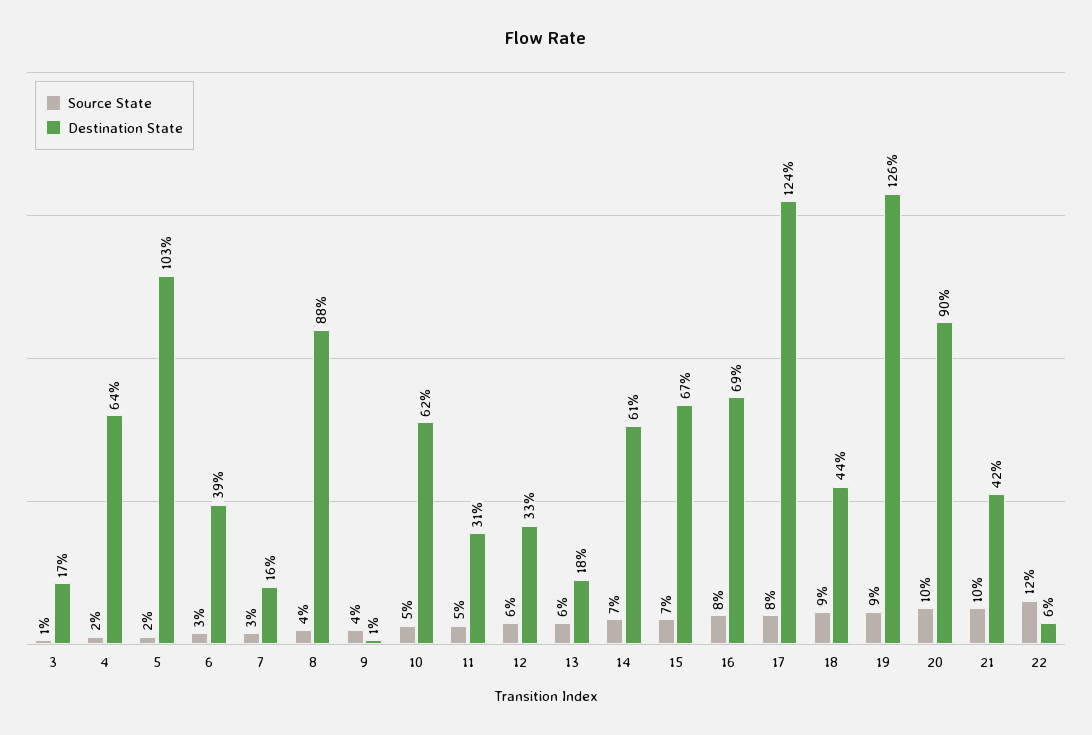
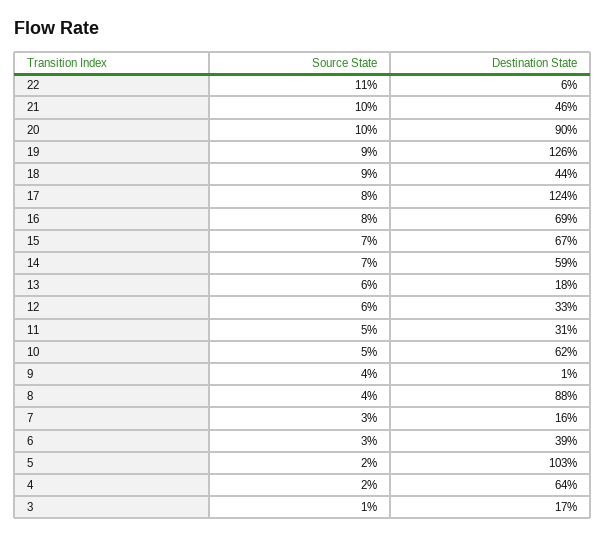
  {
    "Source State": {
      "3": 1,
      "4": 2,
      "5": 2,
      "6": 3,
      "7": 3,
      "8": 4,
      "9": 4,
      "10": 5,
      "11": 5,
      "12": 6,
      "13": 6,
      "14": 7,
      "15": 7,
      "16": 8,
      "17": 8,
      "18": 9,
      "19": 9,
      "20": 10,
      "21": 10,
-     "22": 12
+     "22": 11
    },
    "Destination State": {
      "3": 17,
      "4": 64,
      "5": 103,
      "6": 39,
      "7": 16,
      "8": 88,
      "9": 1,
      "10": 62,
      "11": 31,
      "12": 33,
      "13": 18,
-     "14": 61,
+     "14": 59,
      "15": 67,
      "16": 69,
      "17": 124,
      "18": 44,
      "19": 126,
      "20": 90,
-     "21": 42,
+     "21": 46,
      "22": 6
    }
  }

